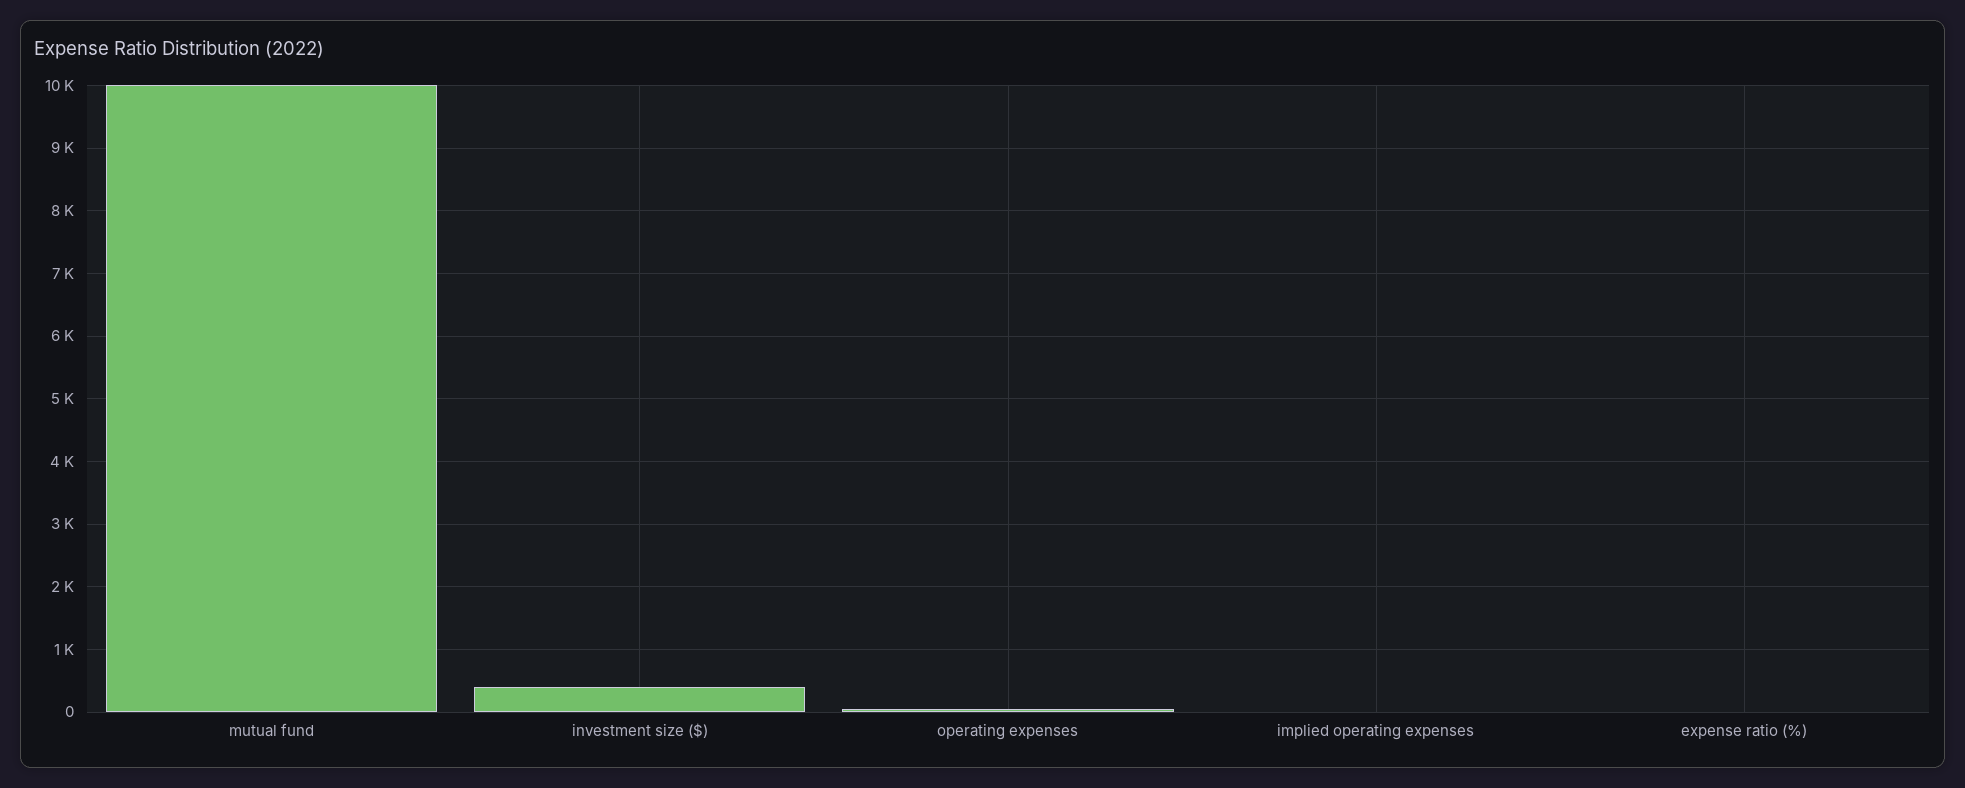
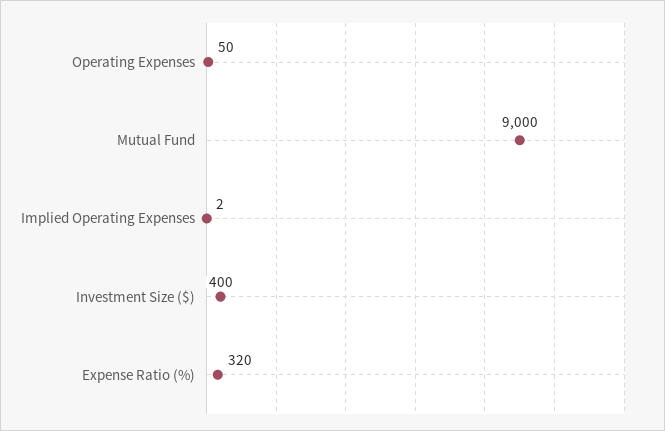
  {
-   "mutual fund": 10000,
+   "mutual fund": 9000,
    "investment size ($)": 400,
    "operating expenses": 50,
    "implied operating expenses": 2,
-   "expense ratio (%)": 0
+   "expense ratio (%)": 320
  }

